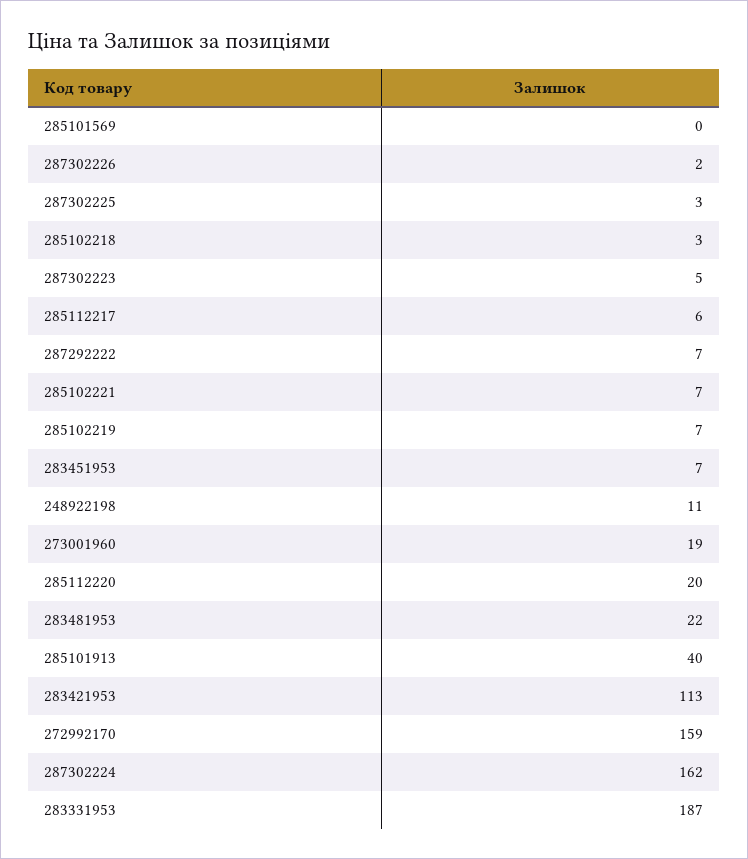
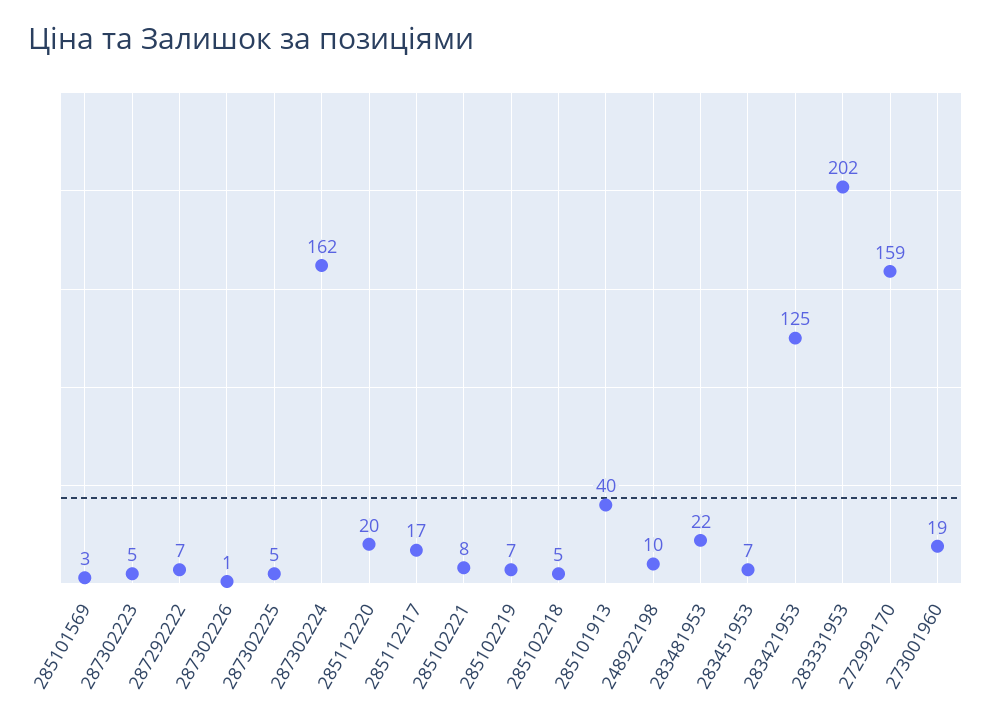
  {
-   "285101569": 0,
+   "285101569": 3,
-   "287302226": 2,
+   "287302226": 1,
-   "287302225": 3,
+   "287302225": 5,
-   "285102218": 3,
+   "285102218": 5,
    "287302223": 5,
-   "285112217": 6,
+   "285112217": 17,
    "287292222": 7,
-   "285102221": 7,
+   "285102221": 8,
    "285102219": 7,
    "283451953": 7,
-   "248922198": 11,
+   "248922198": 10,
    "273001960": 19,
    "285112220": 20,
    "283481953": 22,
    "285101913": 40,
-   "283421953": 113,
+   "283421953": 125,
    "272992170": 159,
    "287302224": 162,
-   "283331953": 187
+   "283331953": 202
  }

